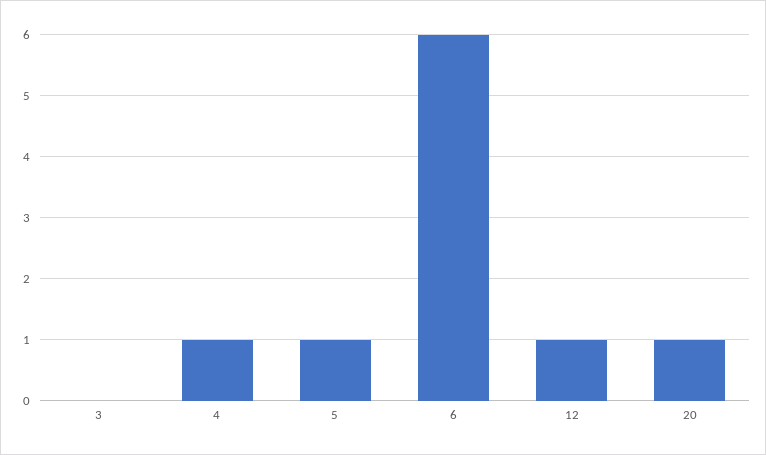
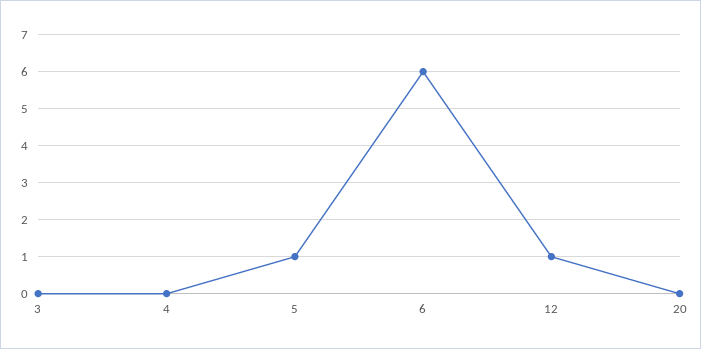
  {
    "3": 0,
-   "4": 1,
+   "4": 0,
    "5": 1,
    "6": 6,
    "12": 1,
-   "20": 1
+   "20": 0
  }

